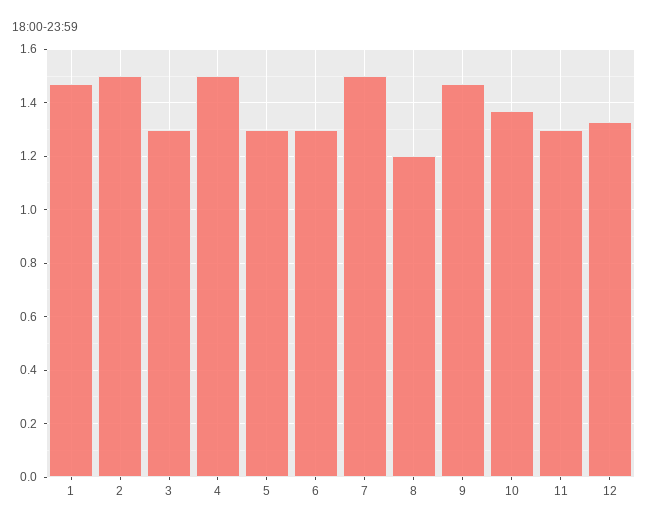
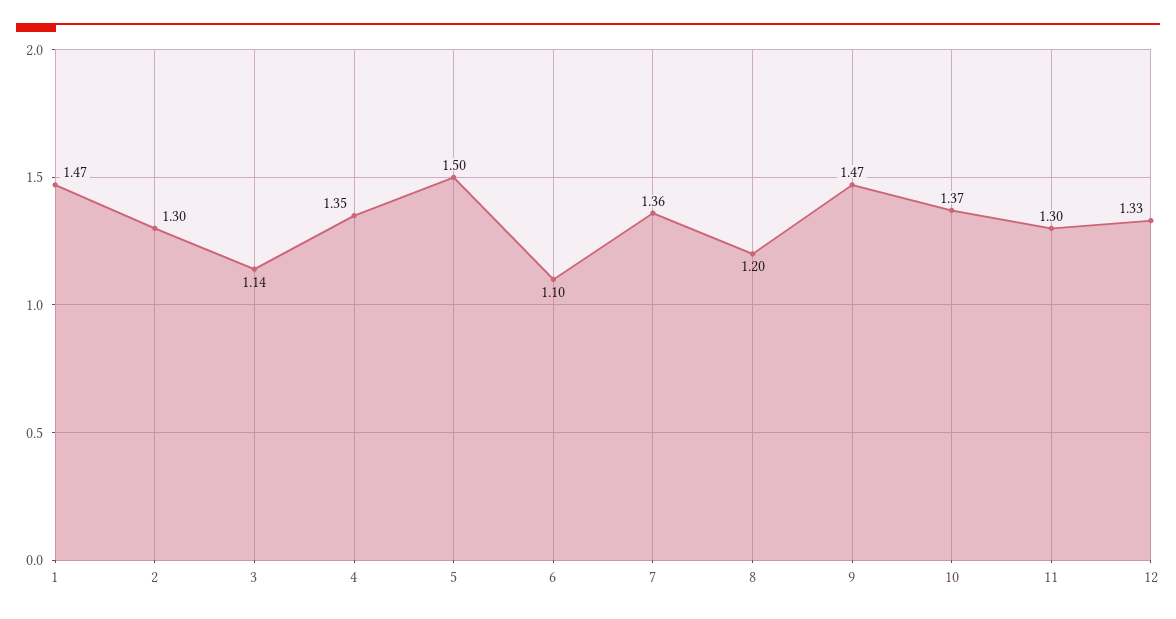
  {
    "1": 1.47,
-   "2": 1.5,
+   "2": 1.3,
-   "3": 1.3,
+   "3": 1.14,
-   "4": 1.5,
+   "4": 1.35,
-   "5": 1.3,
+   "5": 1.5,
-   "6": 1.3,
+   "6": 1.1,
-   "7": 1.5,
+   "7": 1.36,
    "8": 1.2,
    "9": 1.47,
    "10": 1.37,
    "11": 1.3,
    "12": 1.33
  }

